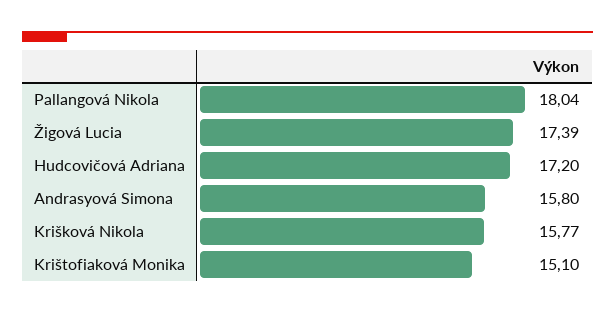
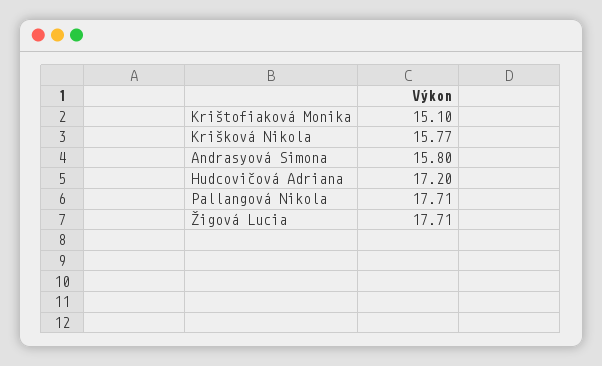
  {
-   "Pallangová Nikola": 18.04,
+   "Pallangová Nikola": 17.71,
-   "Žigová Lucia": 17.39,
+   "Žigová Lucia": 17.71,
    "Hudcovičová Adriana": 17.2,
    "Andrasyová Simona": 15.8,
    "Krišková Nikola": 15.77,
    "Krištofiaková Monika": 15.1
  }

